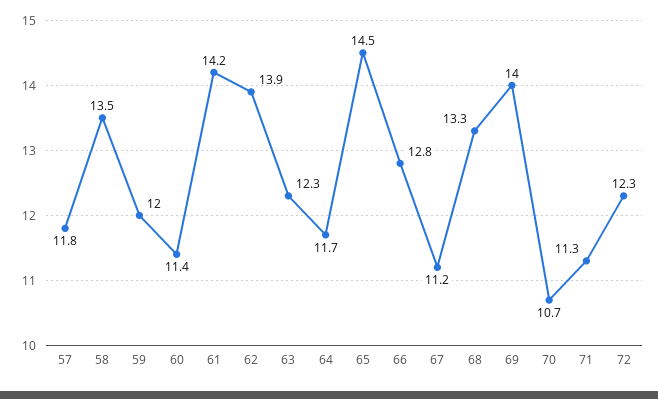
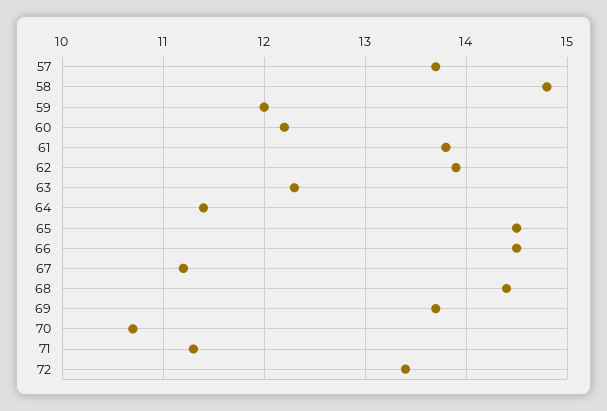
  {
-   "57": 11.8,
+   "57": 13.7,
-   "58": 13.5,
+   "58": 14.8,
    "59": 12,
-   "60": 11.4,
+   "60": 12.2,
-   "61": 14.2,
+   "61": 13.8,
    "62": 13.9,
    "63": 12.3,
-   "64": 11.7,
+   "64": 11.4,
    "65": 14.5,
-   "66": 12.8,
+   "66": 14.5,
    "67": 11.2,
-   "68": 13.3,
+   "68": 14.4,
-   "69": 14,
+   "69": 13.7,
    "70": 10.7,
    "71": 11.3,
-   "72": 12.3
+   "72": 13.4
  }

